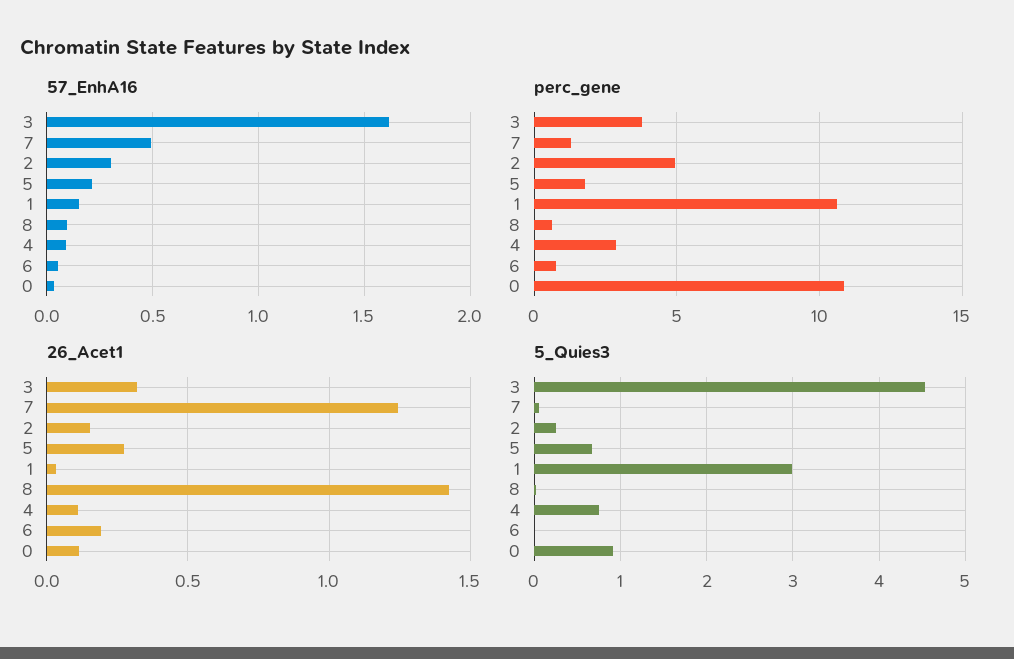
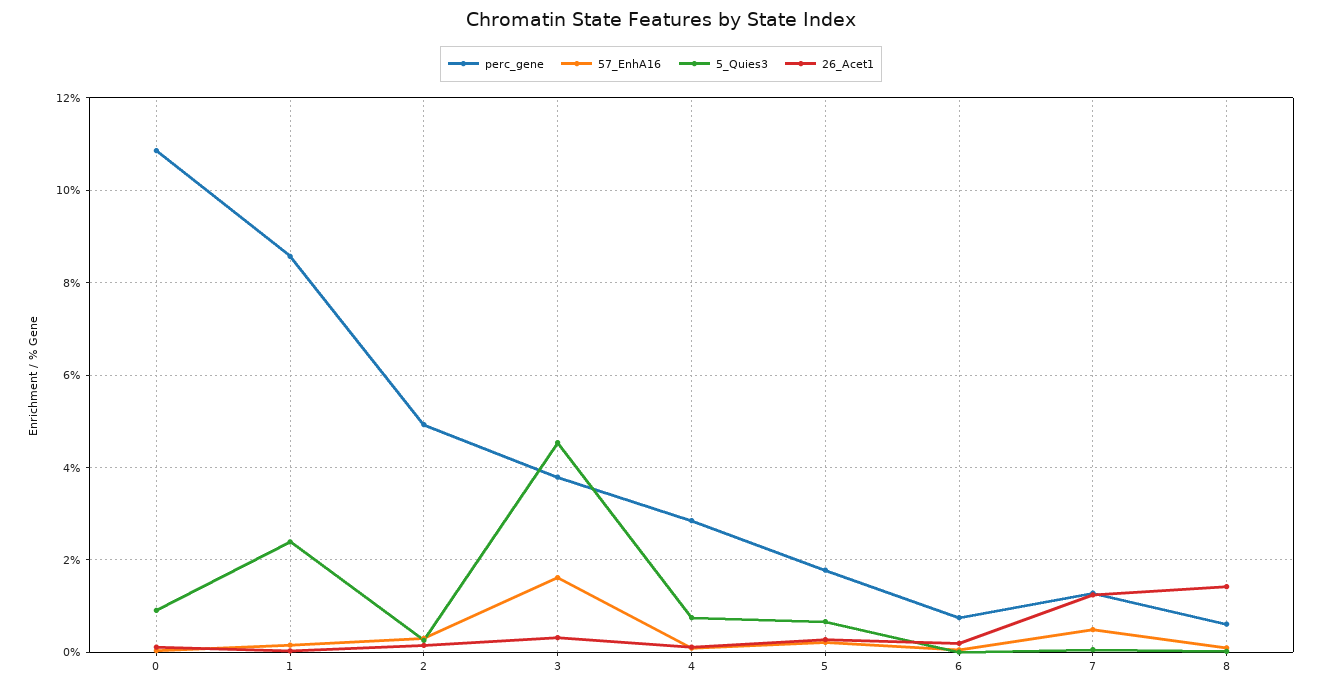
  {
    "57_EnhA16": {
      "3": 1.6,
      "7": 0.5,
      "2": 0.3,
      "5": 0.2,
      "1": 0.15,
      "8": 0.1,
      "4": 0.1,
      "6": 0.05,
      "0": 0.05
    },
    "perc_gene": {
      "3": 3.8,
      "7": 1.2,
      "2": 5,
      "5": 1.8,
-     "1": 10.5,
+     "1": 8.6,
      "8": 0.6,
      "4": 2.8,
      "6": 0.8,
      "0": 10.8
    },
    "26_Acet1": {
      "3": 0.3,
      "7": 1.25,
      "2": 0.15,
      "5": 0.3,
      "1": 0.05,
      "8": 1.4,
      "4": 0.1,
      "6": 0.2,
      "0": 0.1
    },
    "5_Quies3": {
      "3": 4.5,
      "7": 0.1,
      "2": 0.3,
      "5": 0.7,
-     "1": 3,
+     "1": 2.4,
      "8": 0,
      "4": 0.8,
      "6": 0,
      "0": 0.9
    }
  }

